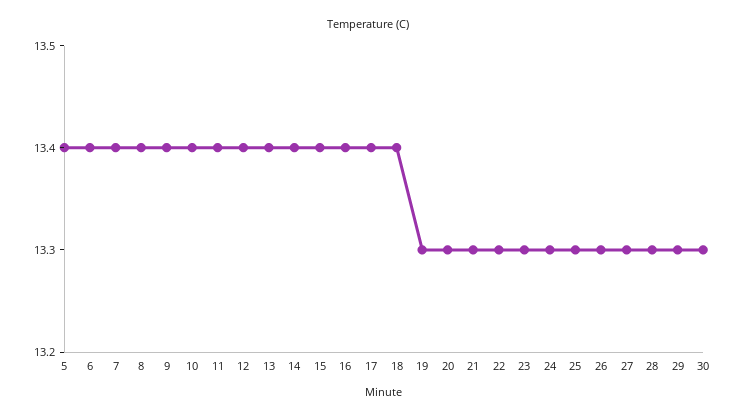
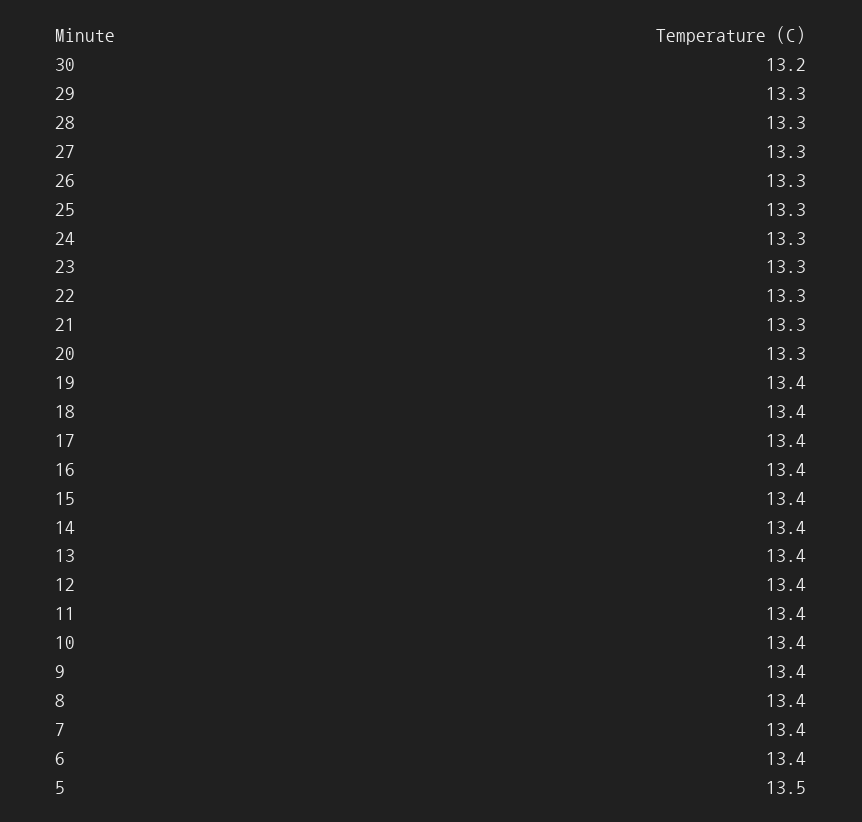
  {
-   "5": 13.4,
+   "5": 13.5,
    "6": 13.4,
    "7": 13.4,
    "8": 13.4,
    "9": 13.4,
    "10": 13.4,
    "11": 13.4,
    "12": 13.4,
    "13": 13.4,
    "14": 13.4,
    "15": 13.4,
    "16": 13.4,
    "17": 13.4,
    "18": 13.4,
-   "19": 13.3,
+   "19": 13.4,
    "20": 13.3,
    "21": 13.3,
    "22": 13.3,
    "23": 13.3,
    "24": 13.3,
    "25": 13.3,
    "26": 13.3,
    "27": 13.3,
    "28": 13.3,
    "29": 13.3,
-   "30": 13.3
+   "30": 13.2
  }

